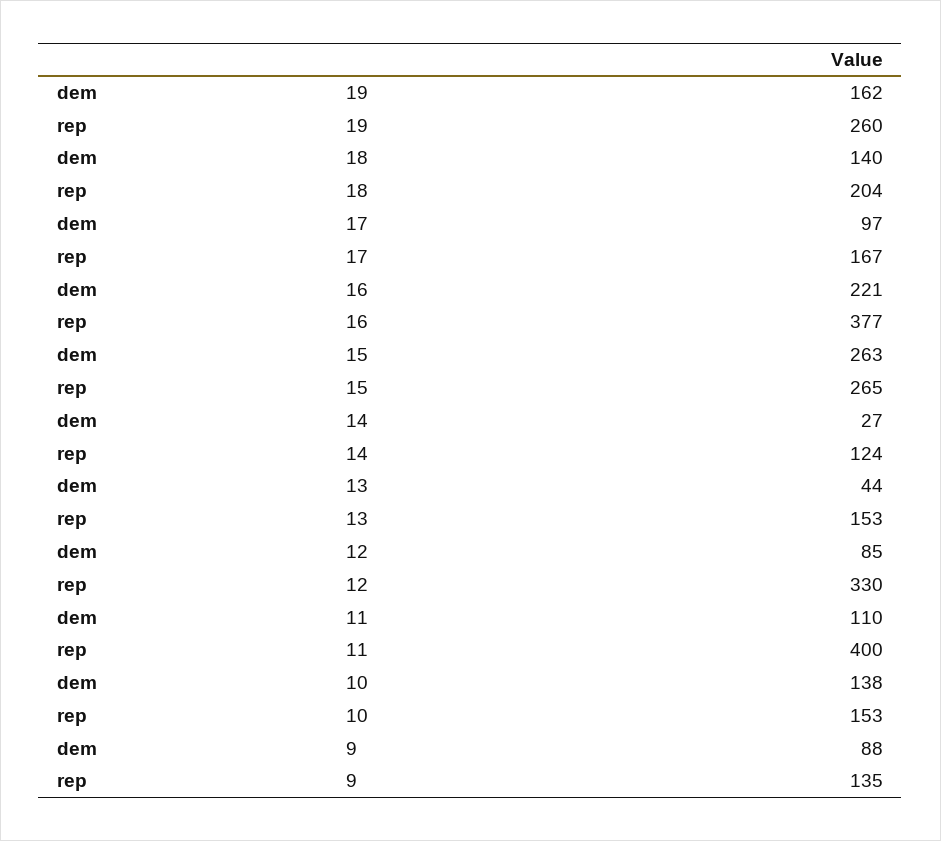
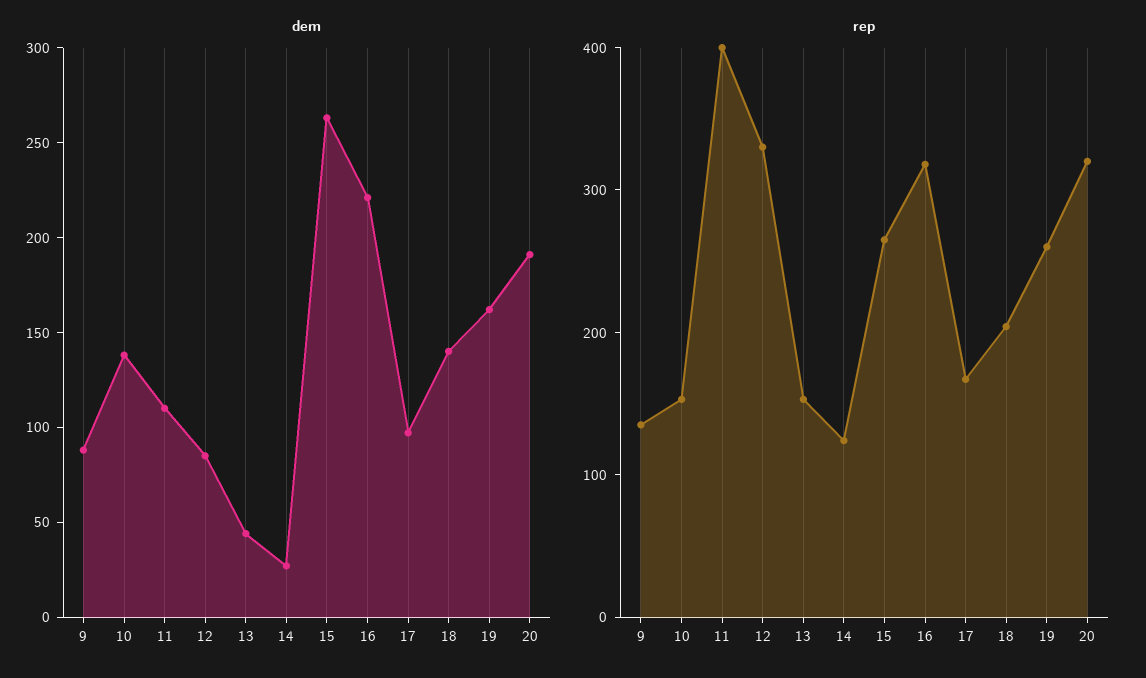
  {
    "dem": {
      "19": 162,
      "18": 140,
      "17": 97,
      "16": 221,
      "15": 263,
      "14": 27,
      "13": 44,
      "12": 85,
      "11": 110,
      "10": 138,
-     "9": 88
+     "9": 88,
+     "20": 190
    },
    "rep": {
      "19": 260,
      "18": 204,
      "17": 167,
-     "16": 377,
+     "16": 320,
      "15": 265,
      "14": 124,
      "13": 153,
      "12": 330,
      "11": 400,
      "10": 153,
-     "9": 135
+     "9": 135,
+     "20": 320
    }
  }

